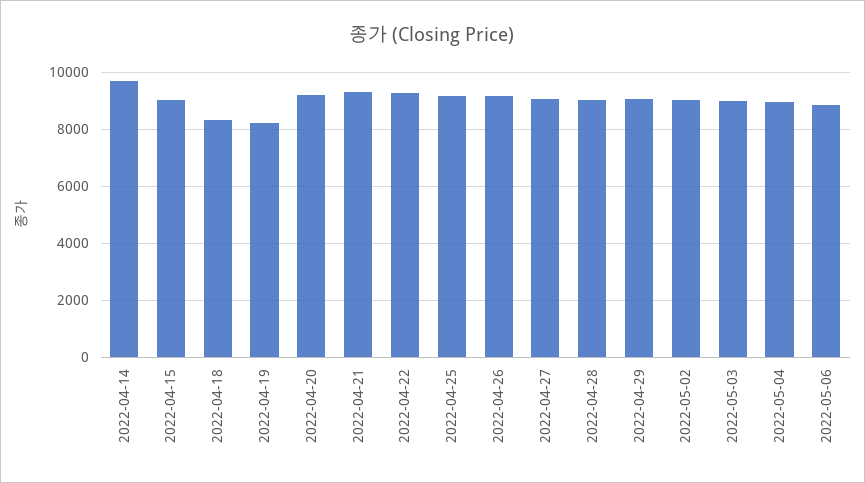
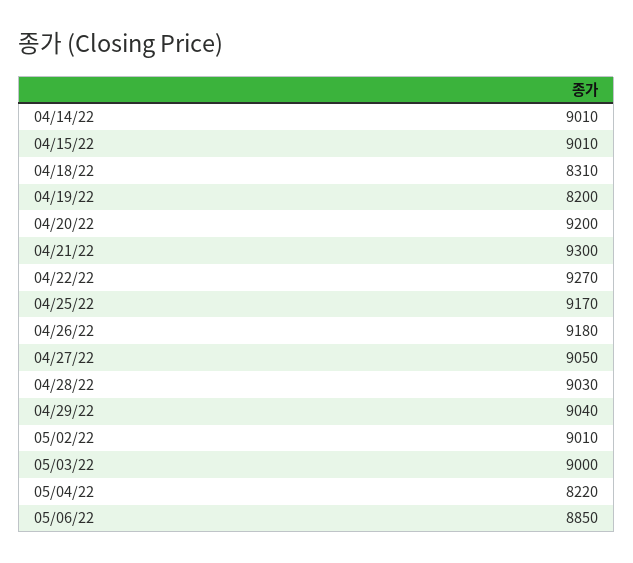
  {
-   "2022-04-14": 9750,
+   "2022-04-14": 9010,
    "2022-04-15": 9010,
    "2022-04-18": 8310,
    "2022-04-19": 8200,
    "2022-04-20": 9200,
    "2022-04-21": 9300,
    "2022-04-22": 9270,
    "2022-04-25": 9170,
    "2022-04-26": 9180,
    "2022-04-27": 9050,
    "2022-04-28": 9030,
    "2022-04-29": 9040,
    "2022-05-02": 9010,
    "2022-05-03": 9000,
-   "2022-05-04": 9000,
+   "2022-05-04": 8220,
    "2022-05-06": 8850
  }

